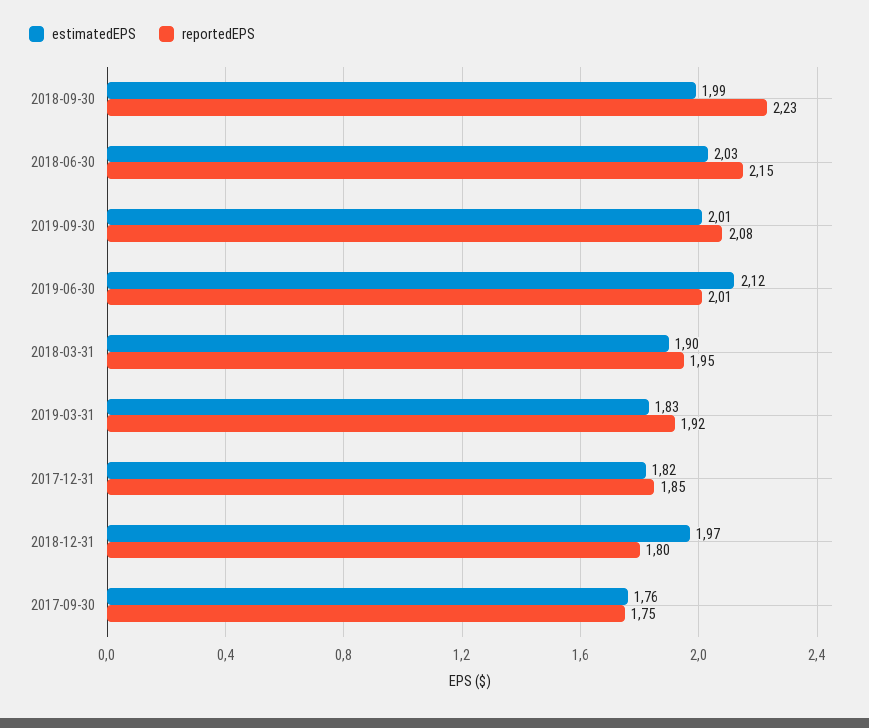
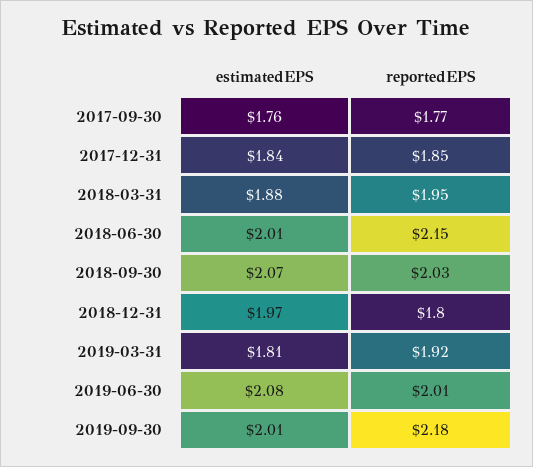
  {
    "estimatedEPS": {
-     "2018-09-30": 1.99,
+     "2018-09-30": 2.07,
-     "2018-06-30": 2.03,
+     "2018-06-30": 2.01,
      "2019-09-30": 2.01,
-     "2019-06-30": 2.12,
+     "2019-06-30": 2.08,
-     "2018-03-31": 1.9,
+     "2018-03-31": 1.88,
-     "2019-03-31": 1.83,
+     "2019-03-31": 1.81,
-     "2017-12-31": 1.82,
+     "2017-12-31": 1.84,
      "2018-12-31": 1.97,
      "2017-09-30": 1.76
    },
    "reportedEPS": {
-     "2018-09-30": 2.23,
+     "2018-09-30": 2.03,
      "2018-06-30": 2.15,
-     "2019-09-30": 2.08,
+     "2019-09-30": 2.18,
      "2019-06-30": 2.01,
      "2018-03-31": 1.95,
      "2019-03-31": 1.92,
      "2017-12-31": 1.85,
      "2018-12-31": 1.8,
-     "2017-09-30": 1.75
+     "2017-09-30": 1.77
    }
  }

